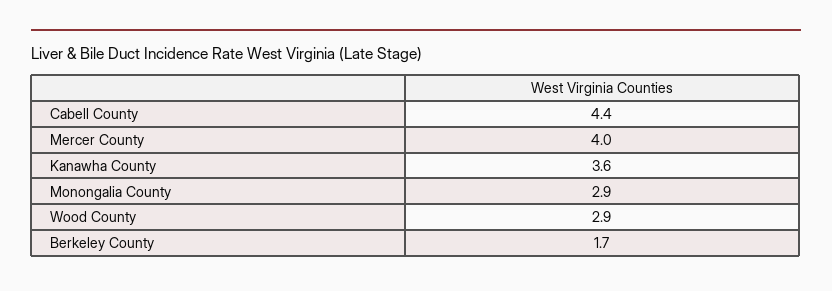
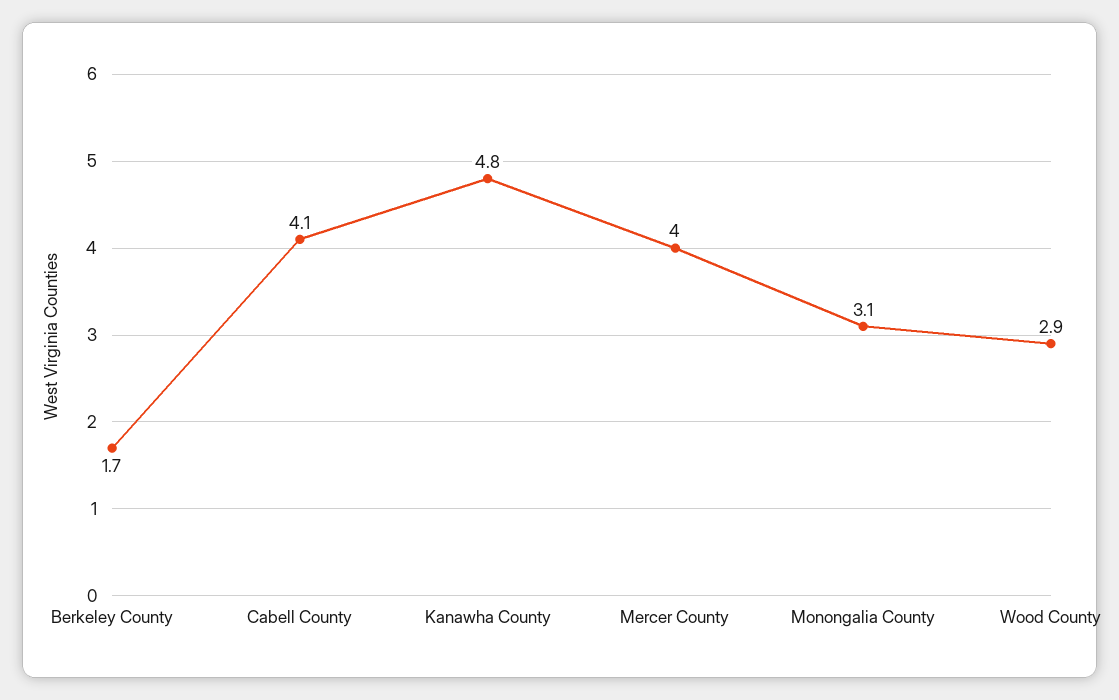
  {
-   "Cabell County": 4.4,
+   "Cabell County": 4.1,
    "Mercer County": 4,
-   "Kanawha County": 3.6,
+   "Kanawha County": 4.8,
-   "Monongalia County": 2.9,
+   "Monongalia County": 3.1,
    "Wood County": 2.9,
    "Berkeley County": 1.7
  }

